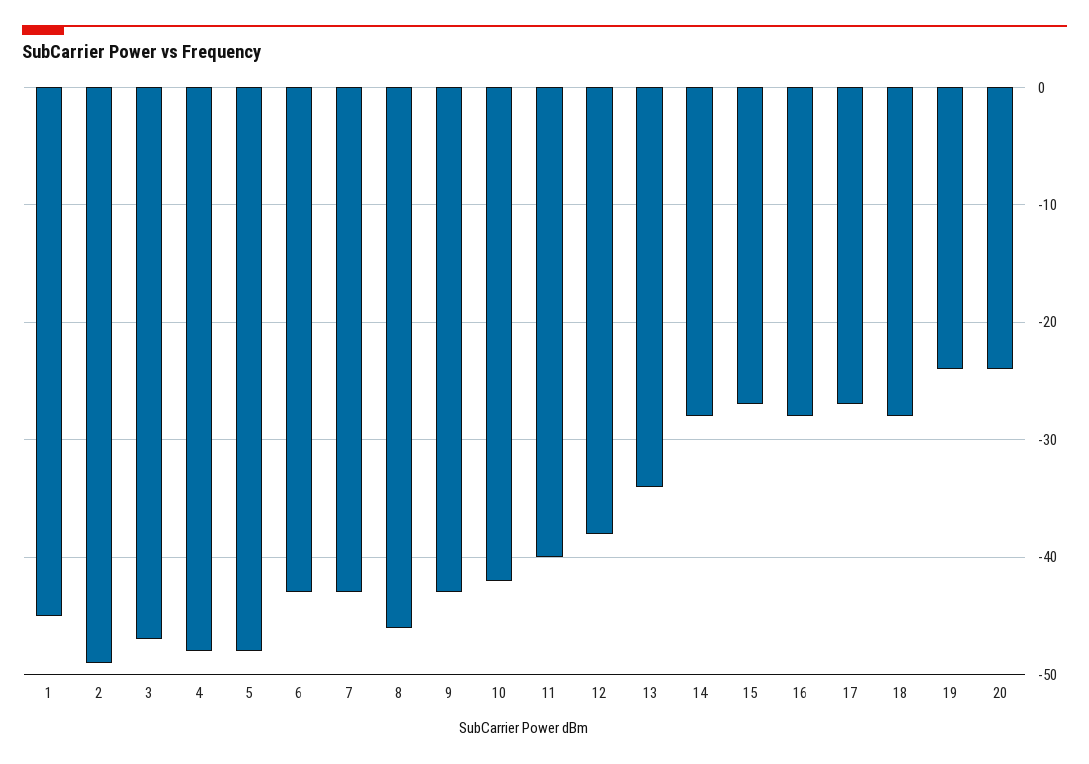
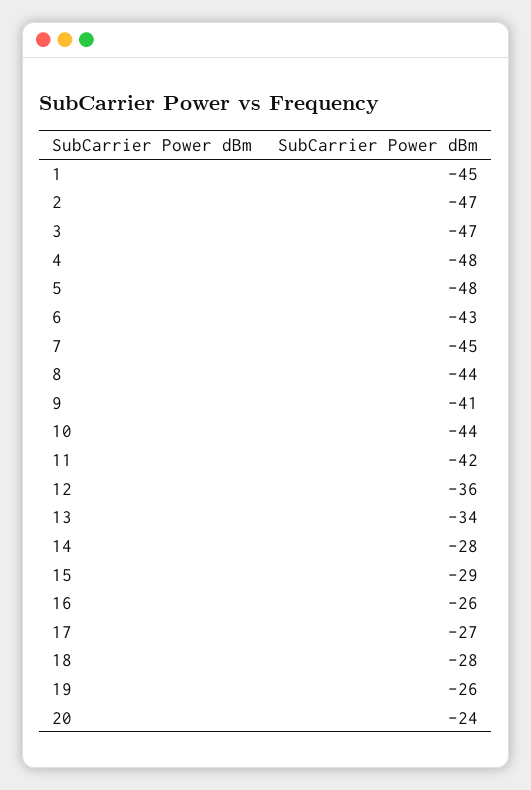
  {
    "1": -45,
-   "2": -49,
+   "2": -47,
    "3": -47,
    "4": -48,
    "5": -48,
    "6": -43,
-   "7": -43,
+   "7": -45,
-   "8": -46,
+   "8": -44,
-   "9": -43,
+   "9": -41,
-   "10": -42,
+   "10": -44,
-   "11": -40,
+   "11": -42,
-   "12": -38,
+   "12": -36,
    "13": -34,
    "14": -28,
-   "15": -27,
+   "15": -29,
-   "16": -28,
+   "16": -26,
    "17": -27,
    "18": -28,
-   "19": -24,
+   "19": -26,
    "20": -24
  }

